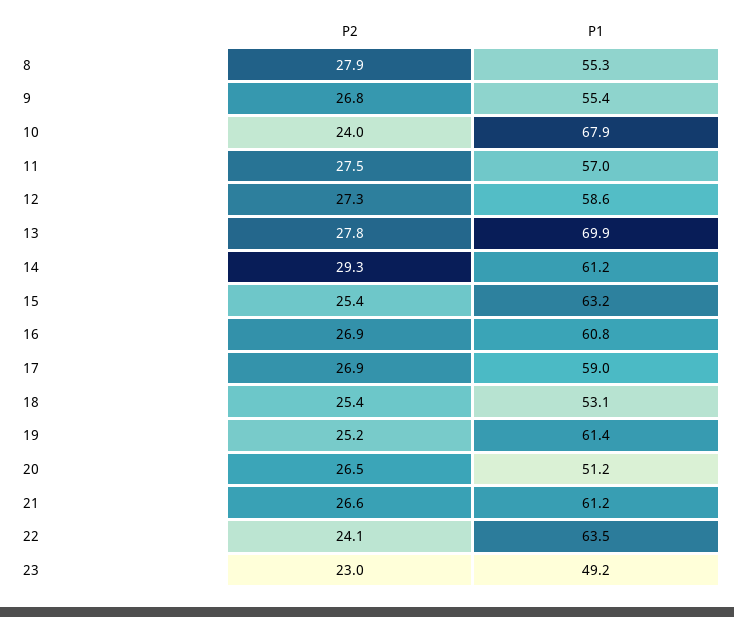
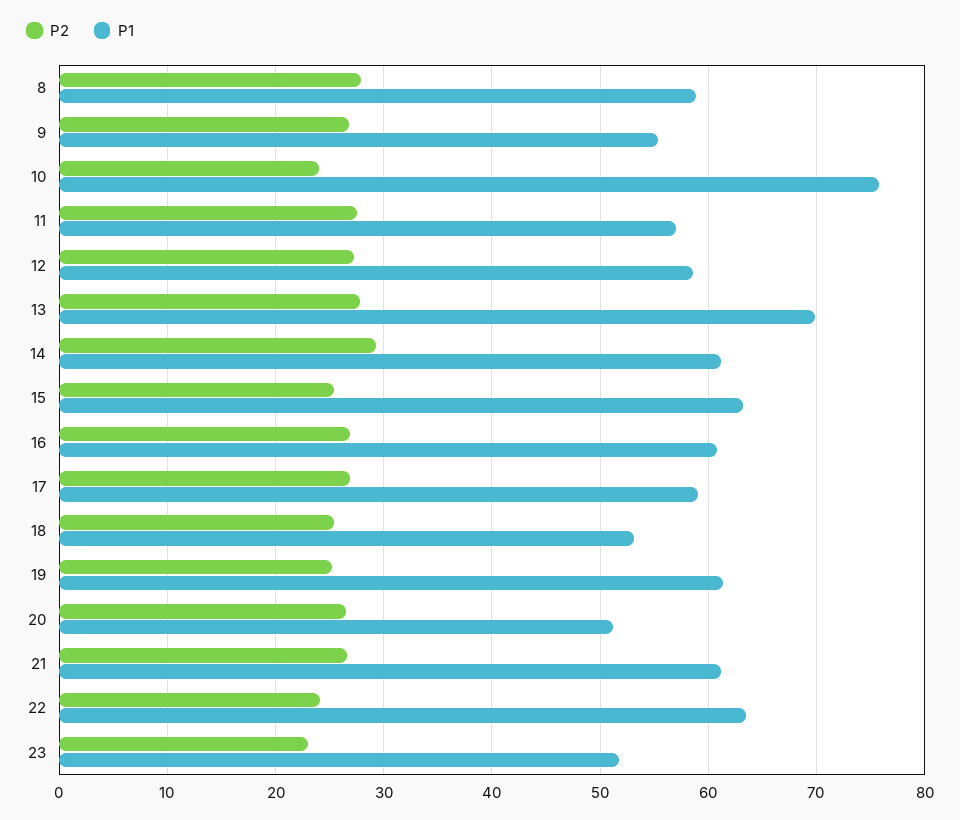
  {
    "P2": {
      "8": 27.9,
      "9": 26.8,
      "10": 24,
      "11": 27.5,
      "12": 27.3,
      "13": 27.8,
      "14": 29.3,
      "15": 25.4,
      "16": 26.9,
      "17": 26.9,
      "18": 25.4,
      "19": 25.2,
      "20": 26.5,
      "21": 26.6,
      "22": 24.1,
      "23": 23
    },
    "P1": {
-     "8": 55.3,
+     "8": 59,
      "9": 55.4,
-     "10": 67.9,
+     "10": 76,
      "11": 57,
      "12": 58.6,
      "13": 69.9,
      "14": 61.2,
      "15": 63.2,
      "16": 60.8,
      "17": 59,
      "18": 53.1,
      "19": 61.4,
      "20": 51.2,
      "21": 61.2,
      "22": 63.5,
-     "23": 49.2
+     "23": 52
    }
  }

